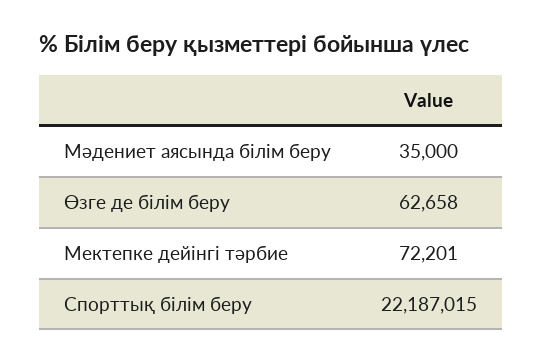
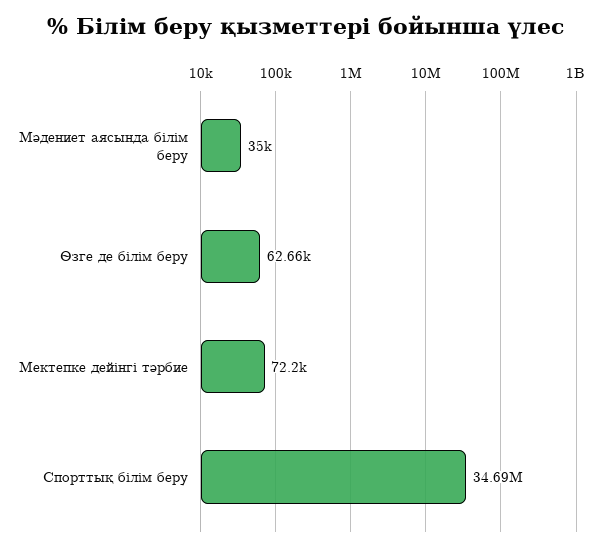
  {
    "Мәдениет аясында білім беру": 35000,
    "Өзге де білім беру": 62658,
    "Мектепке дейінгі тәрбие": 72201,
-   "Спорттық білім беру": 22187015
+   "Спорттық білім беру": 34690000
  }

